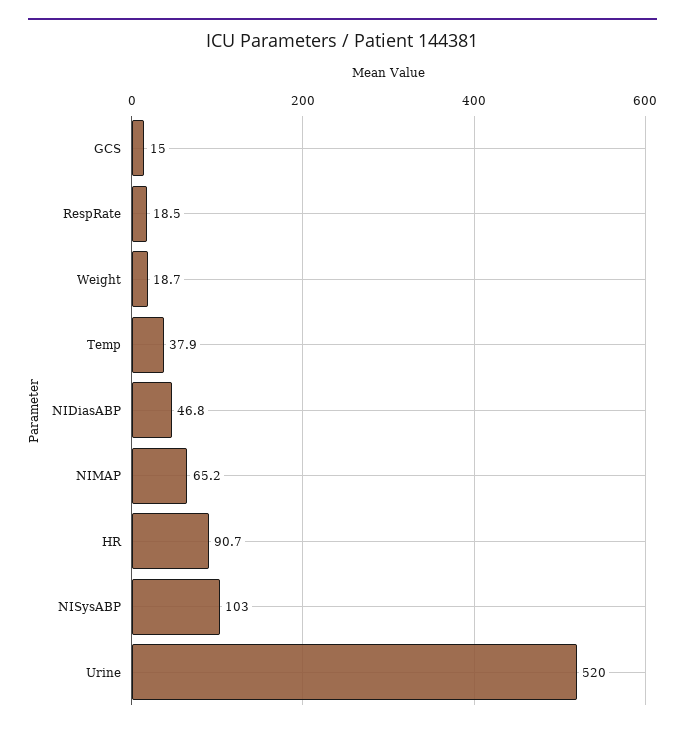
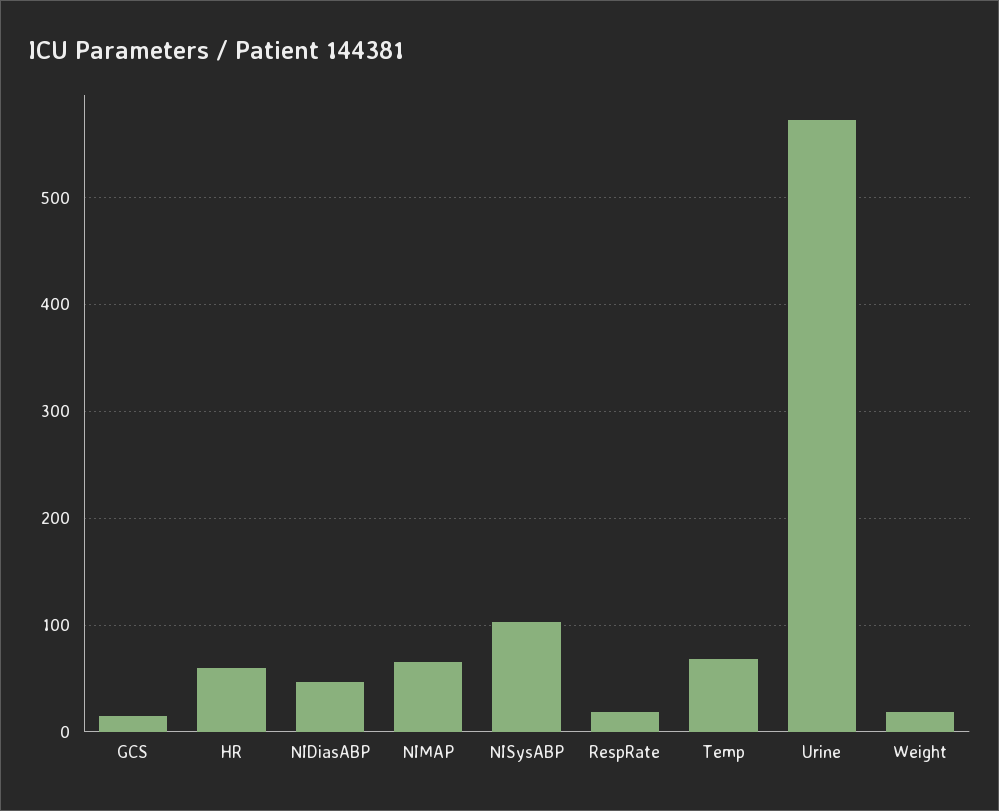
  {
    "GCS": 15,
    "RespRate": 18.5,
    "Weight": 18.7,
-   "Temp": 37.9,
+   "Temp": 70,
    "NIDiasABP": 46.8,
    "NIMAP": 65.2,
-   "HR": 90.7,
+   "HR": 60,
    "NISysABP": 103,
-   "Urine": 520
+   "Urine": 570
  }

